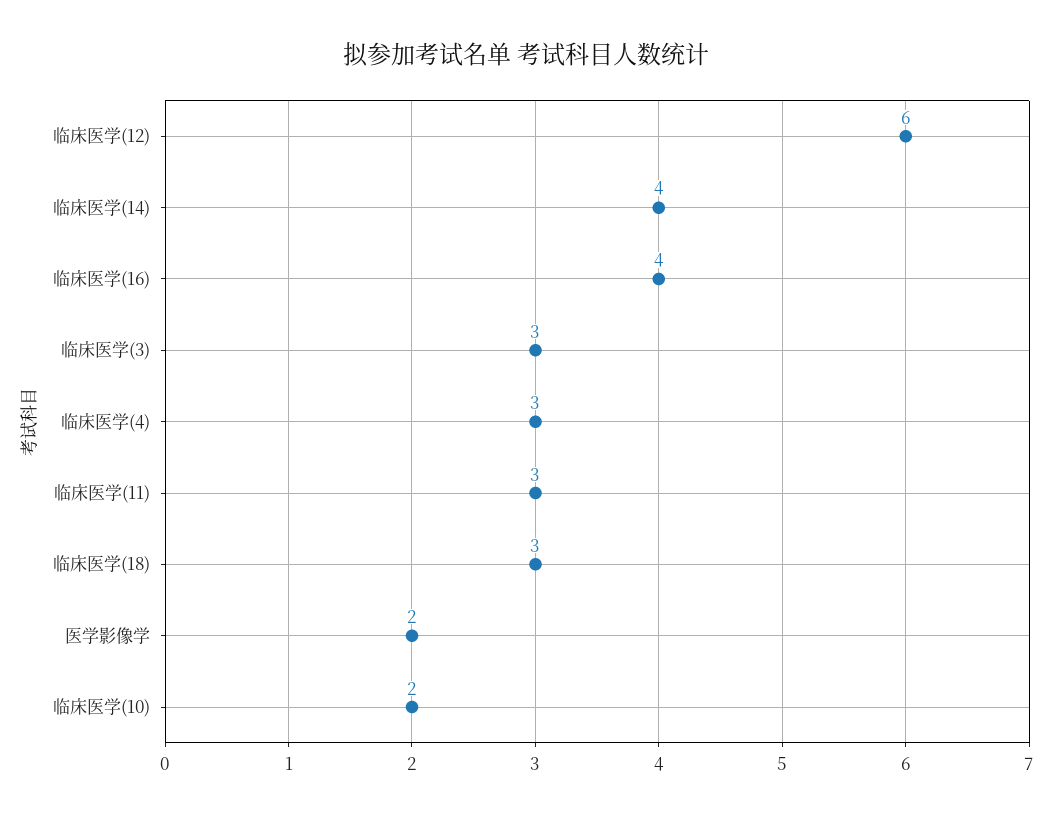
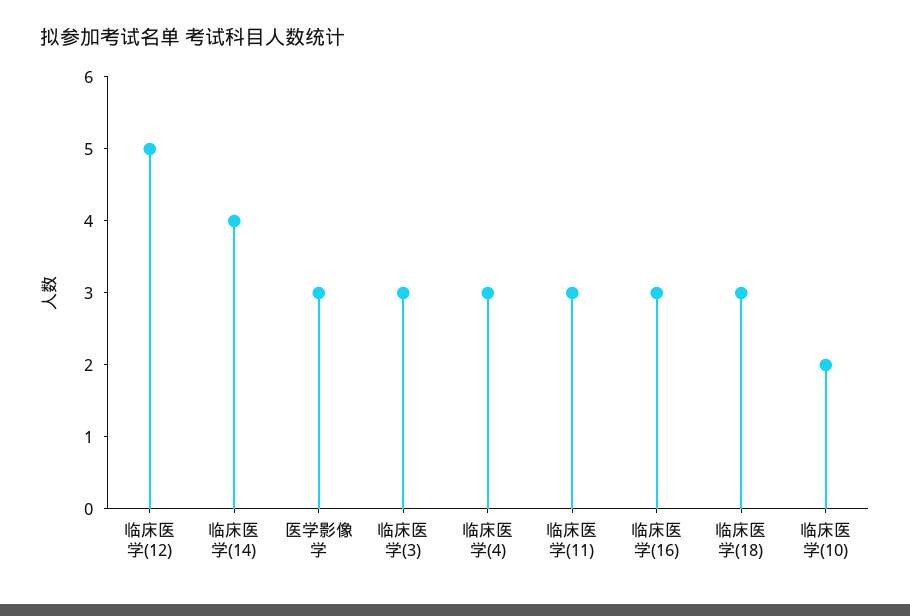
  {
-   "临床医学(12)": 6,
+   "临床医学(12)": 5,
    "临床医学(14)": 4,
-   "临床医学(16)": 4,
+   "临床医学(16)": 3,
    "临床医学(3)": 3,
    "临床医学(4)": 3,
    "临床医学(11)": 3,
    "临床医学(18)": 3,
-   "医学影像学": 2,
+   "医学影像学": 3,
    "临床医学(10)": 2
  }

